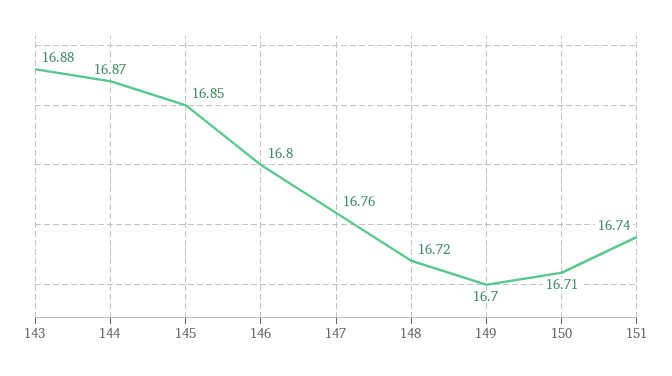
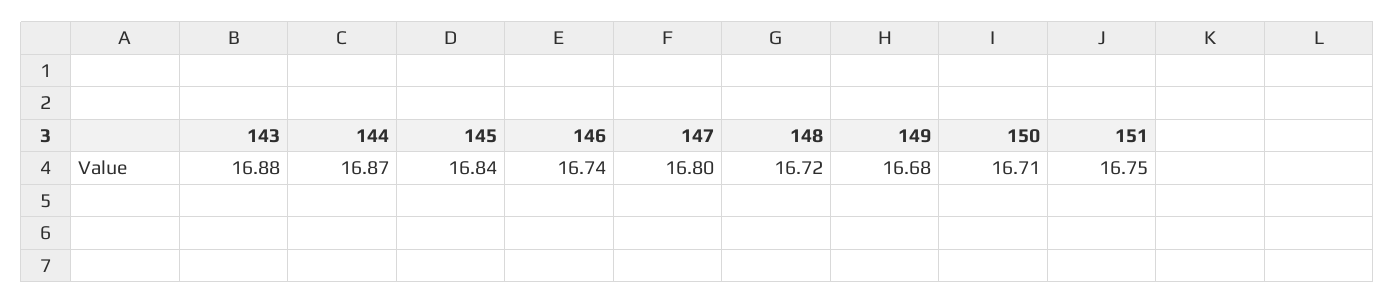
  {
    "143": 16.88,
    "144": 16.87,
-   "145": 16.85,
+   "145": 16.84,
-   "146": 16.8,
+   "146": 16.74,
-   "147": 16.76,
+   "147": 16.8,
    "148": 16.72,
-   "149": 16.7,
+   "149": 16.68,
    "150": 16.71,
-   "151": 16.74
+   "151": 16.75
  }

